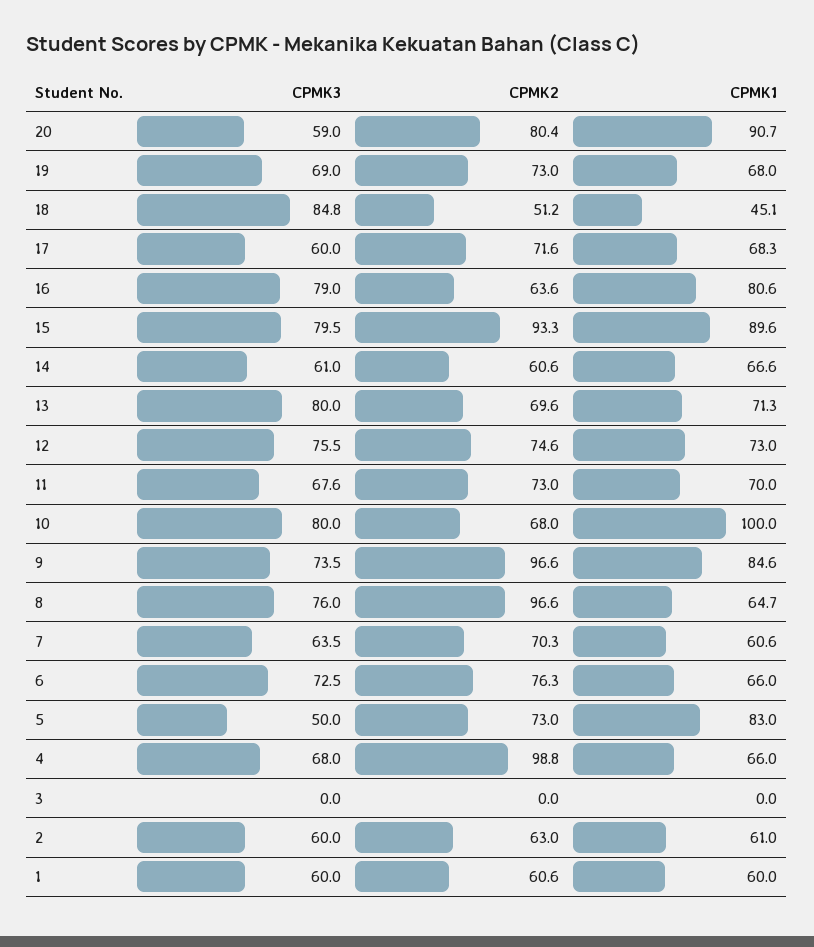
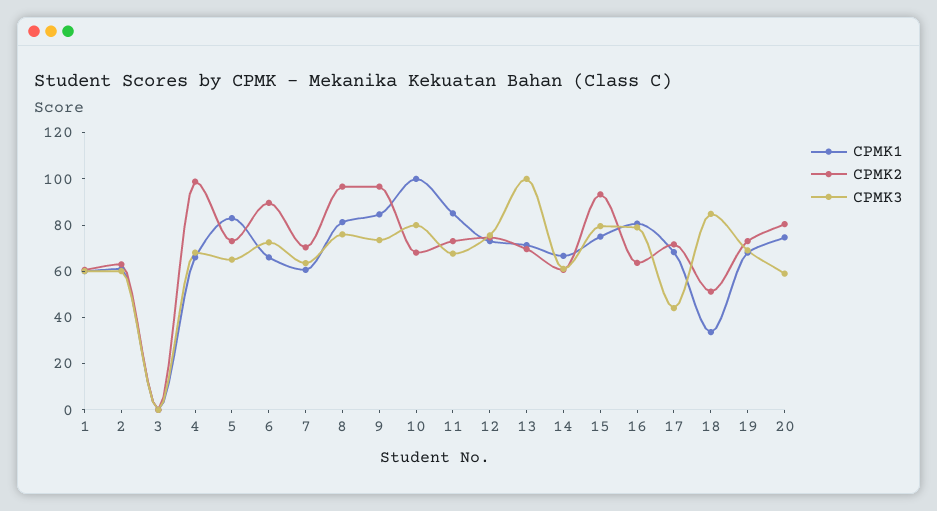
  {
    "CPMK3": {
      "20": 59,
      "19": 69,
      "18": 84.8,
-     "17": 60,
+     "17": 45,
      "16": 79,
      "15": 79.5,
      "14": 61,
-     "13": 80,
+     "13": 100,
      "12": 75.5,
      "11": 67.6,
      "10": 80,
      "9": 73.5,
      "8": 76,
      "7": 63.5,
      "6": 72.5,
-     "5": 50,
+     "5": 65,
      "4": 68,
      "3": 0,
      "2": 60,
      "1": 60
    },
    "CPMK2": {
      "20": 80.4,
      "19": 73,
      "18": 51.2,
      "17": 71.6,
      "16": 63.6,
      "15": 93.3,
      "14": 60.6,
      "13": 69.6,
      "12": 74.6,
      "11": 73,
      "10": 68,
      "9": 96.6,
      "8": 96.6,
      "7": 70.3,
-     "6": 76.3,
+     "6": 90,
      "5": 73,
      "4": 98.8,
      "3": 0,
      "2": 63,
      "1": 60.6
    },
    "CPMK1": {
-     "20": 90.7,
+     "20": 75,
      "19": 68,
-     "18": 45.1,
+     "18": 35,
      "17": 68.3,
      "16": 80.6,
-     "15": 89.6,
+     "15": 75,
      "14": 66.6,
      "13": 71.3,
      "12": 73,
-     "11": 70,
+     "11": 85,
      "10": 100,
      "9": 84.6,
-     "8": 64.7,
+     "8": 80,
      "7": 60.6,
      "6": 66,
      "5": 83,
      "4": 66,
      "3": 0,
      "2": 61,
      "1": 60
    }
  }

